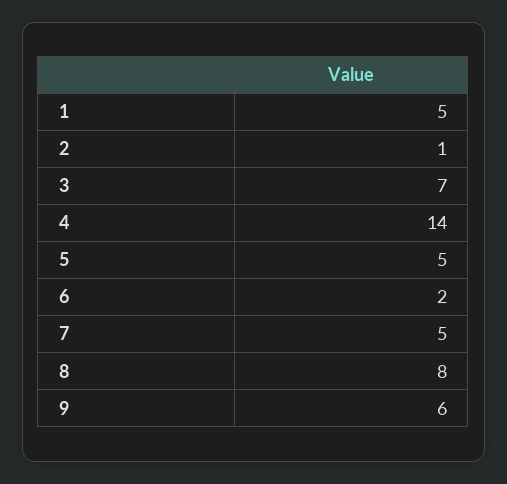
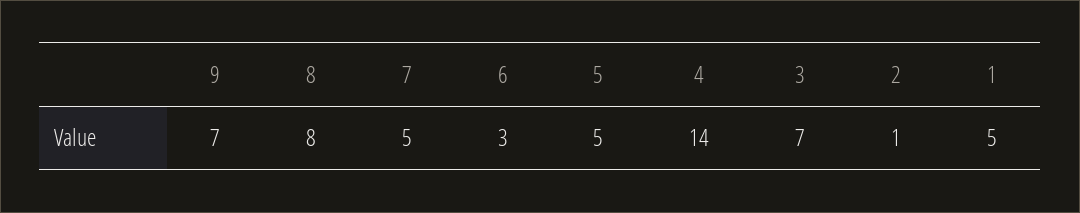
  {
    "1": 5,
    "2": 1,
    "3": 7,
    "4": 14,
    "5": 5,
-   "6": 2,
+   "6": 3,
    "7": 5,
    "8": 8,
-   "9": 6
+   "9": 7
  }

